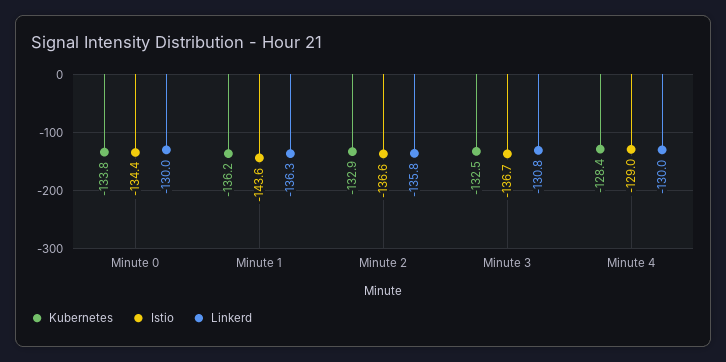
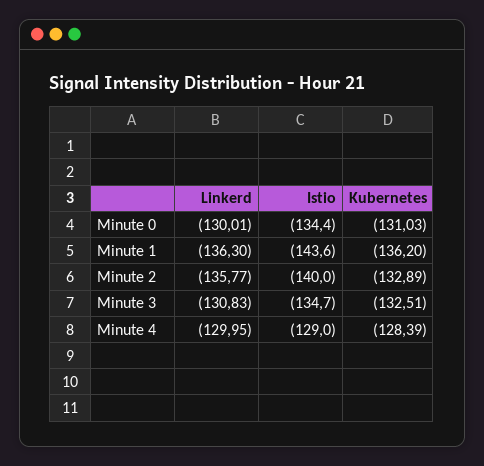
  {
    "Kubernetes": {
-     "Minute 0": -133.8,
+     "Minute 0": -131.03,
      "Minute 1": -136.2,
      "Minute 2": -132.89,
      "Minute 3": -132.51,
      "Minute 4": -128.39
    },
    "Istio": {
      "Minute 0": -134.4,
      "Minute 1": -143.6,
-     "Minute 2": -136.6,
+     "Minute 2": -140,
-     "Minute 3": -136.7,
+     "Minute 3": -134.7,
      "Minute 4": -129
    },
    "Linkerd": {
      "Minute 0": -130.01,
      "Minute 1": -136.3,
      "Minute 2": -135.77,
      "Minute 3": -130.83,
      "Minute 4": -129.95
    }
  }

